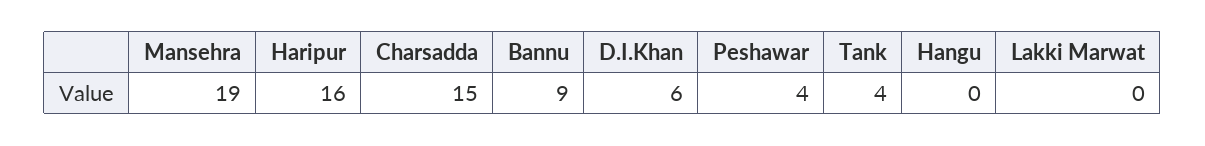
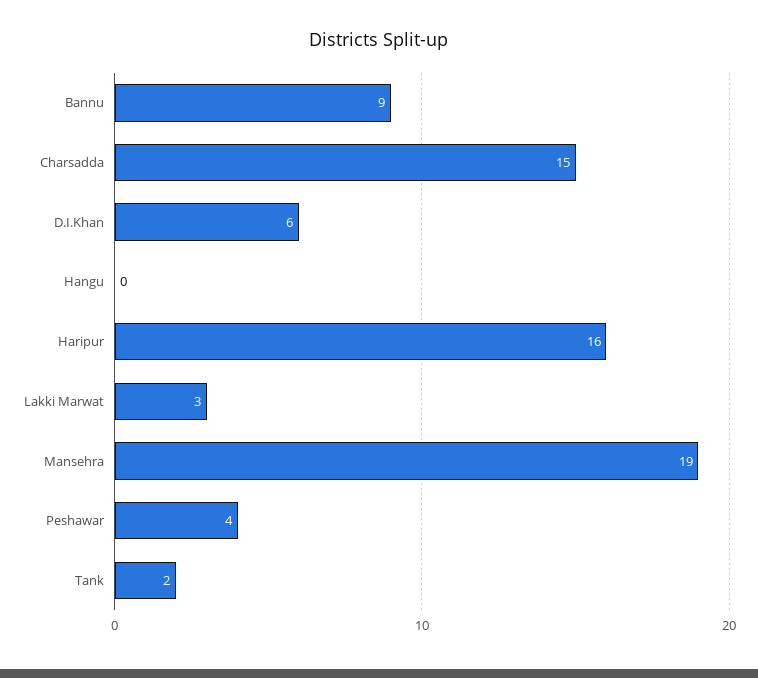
  {
    "Mansehra": 19,
    "Haripur": 16,
    "Charsadda": 15,
    "Bannu": 9,
    "D.I.Khan": 6,
    "Peshawar": 4,
-   "Tank": 4,
+   "Tank": 2,
    "Hangu": 0,
-   "Lakki Marwat": 0
+   "Lakki Marwat": 3
  }

